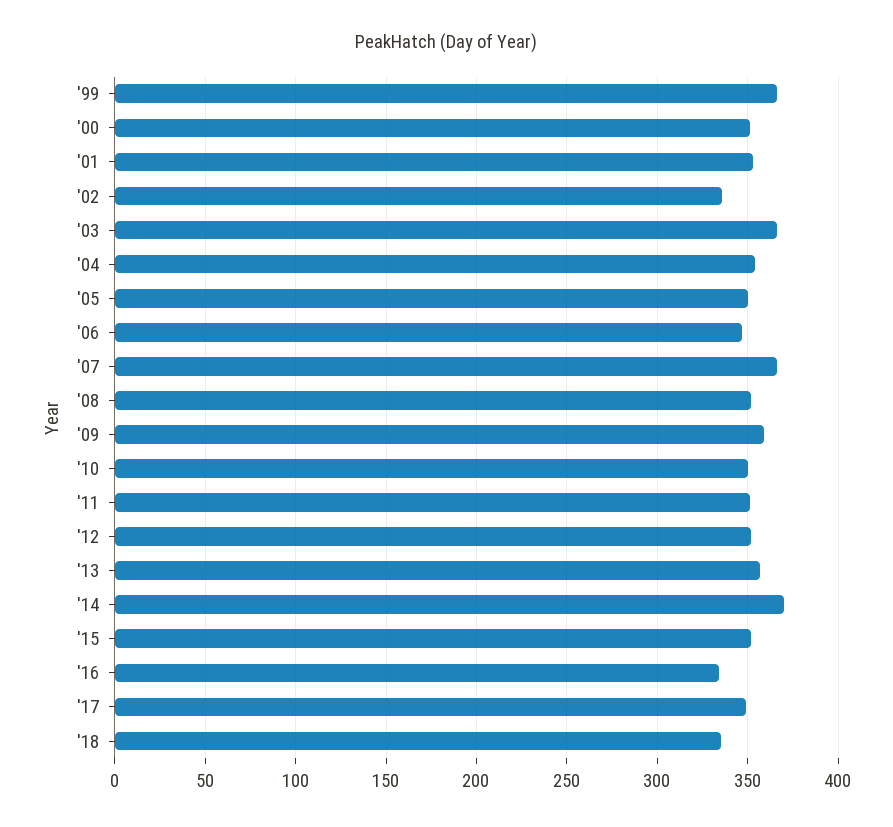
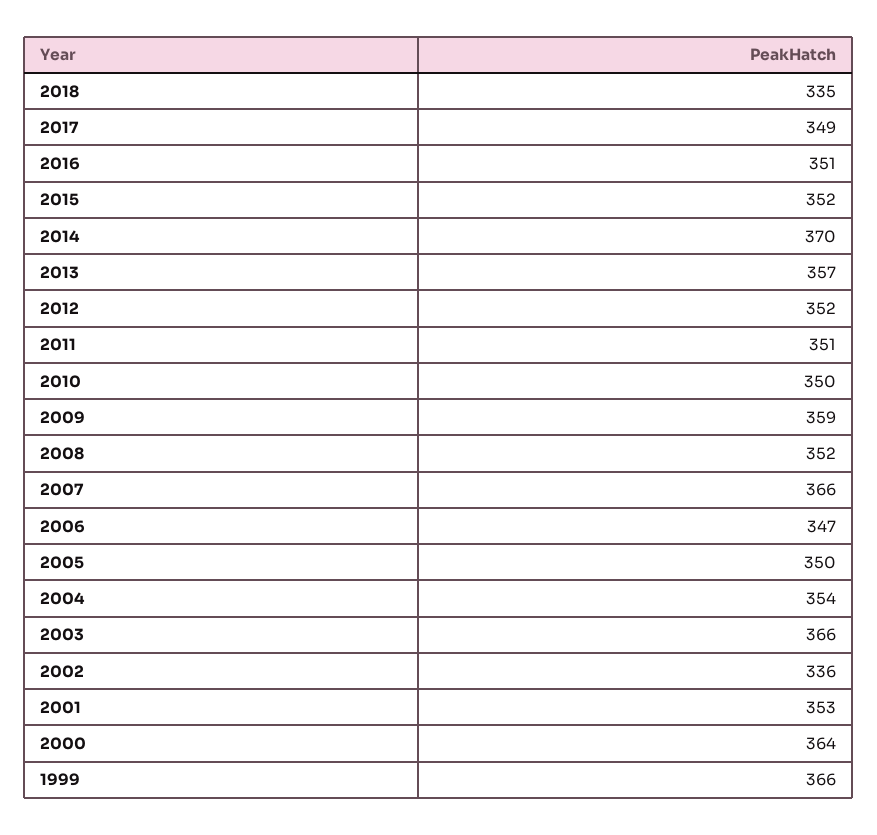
  {
    "'99": 366,
-   "'00": 350,
+   "'00": 364,
    "'01": 353,
    "'02": 336,
    "'03": 366,
    "'04": 354,
    "'05": 350,
    "'06": 347,
    "'07": 366,
    "'08": 352,
    "'09": 359,
    "'10": 350,
    "'11": 351,
    "'12": 352,
    "'13": 357,
    "'14": 370,
    "'15": 352,
-   "'16": 335,
+   "'16": 351,
    "'17": 349,
    "'18": 335
  }

